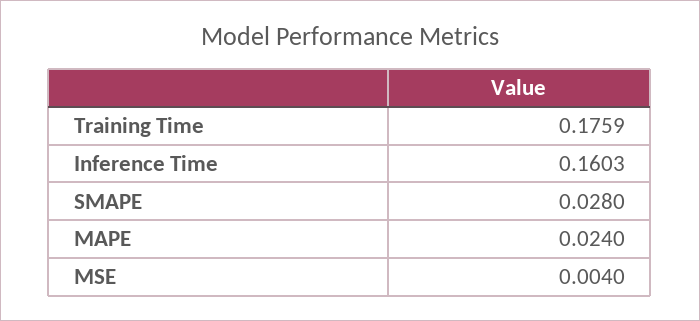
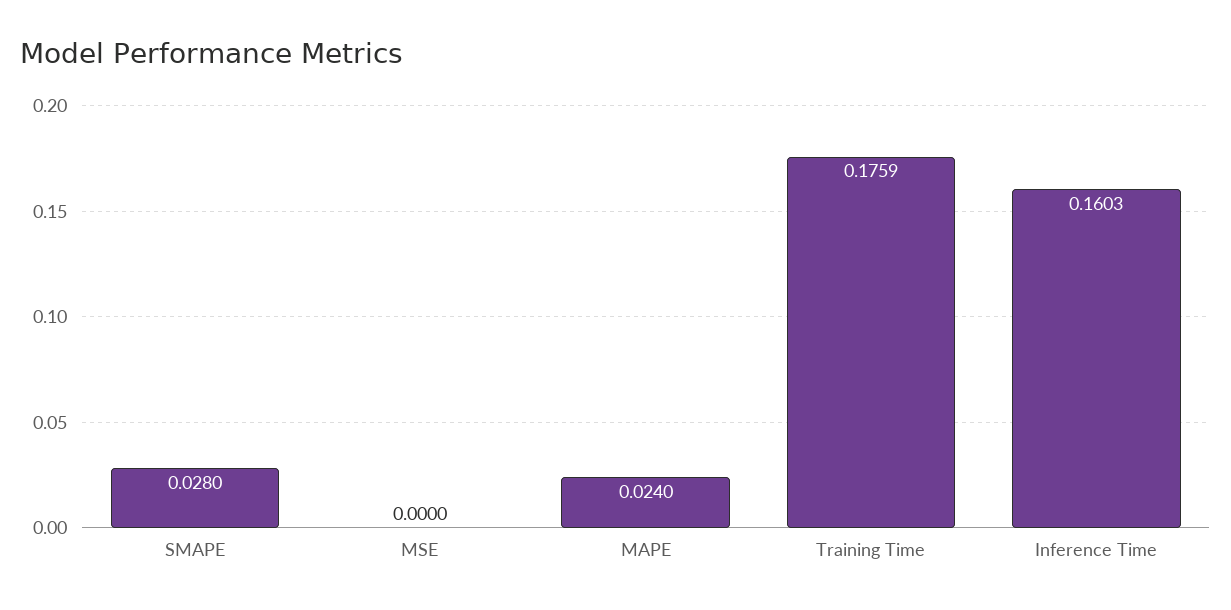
  {
    "Training Time": 0.1759,
    "Inference Time": 0.1603,
    "SMAPE": 0.028,
    "MAPE": 0.024,
-   "MSE": 0.004
+   "MSE": 0
  }

